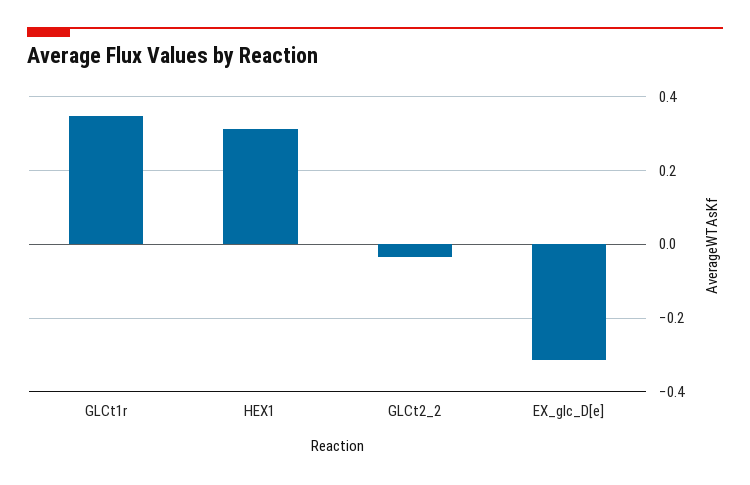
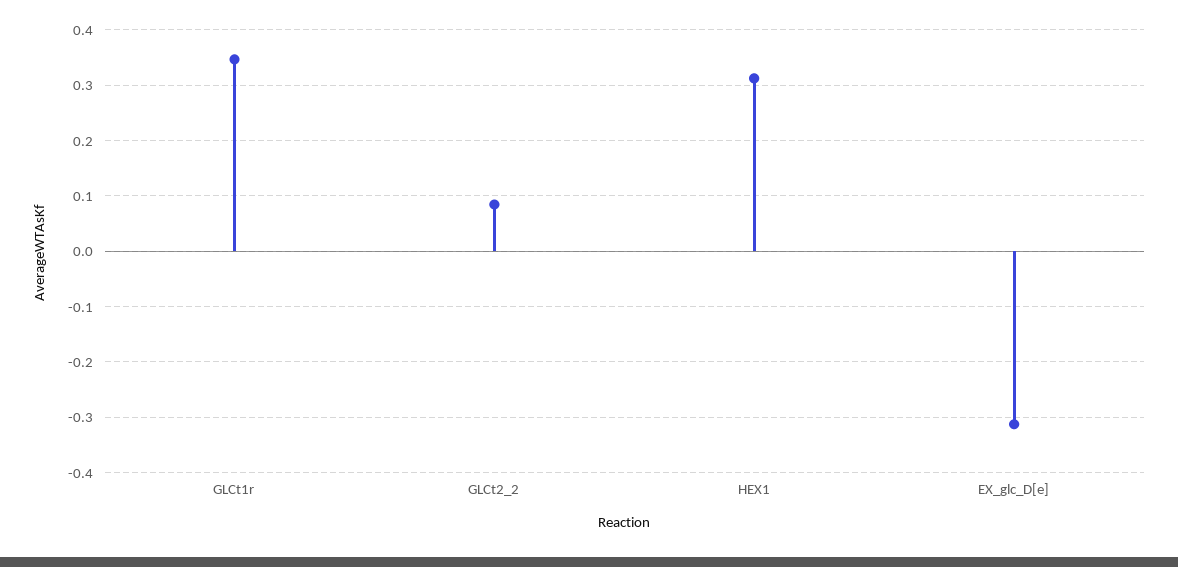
  {
    "GLCt1r": 0.34,
    "HEX1": 0.32,
-   "GLCt2_2": -0.04,
+   "GLCt2_2": 0.08,
    "EX_glc_D[e]": -0.32
  }

